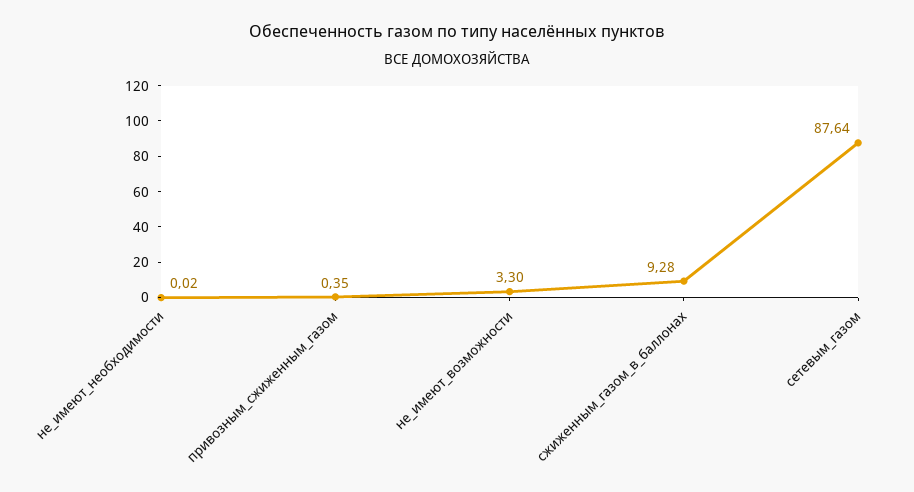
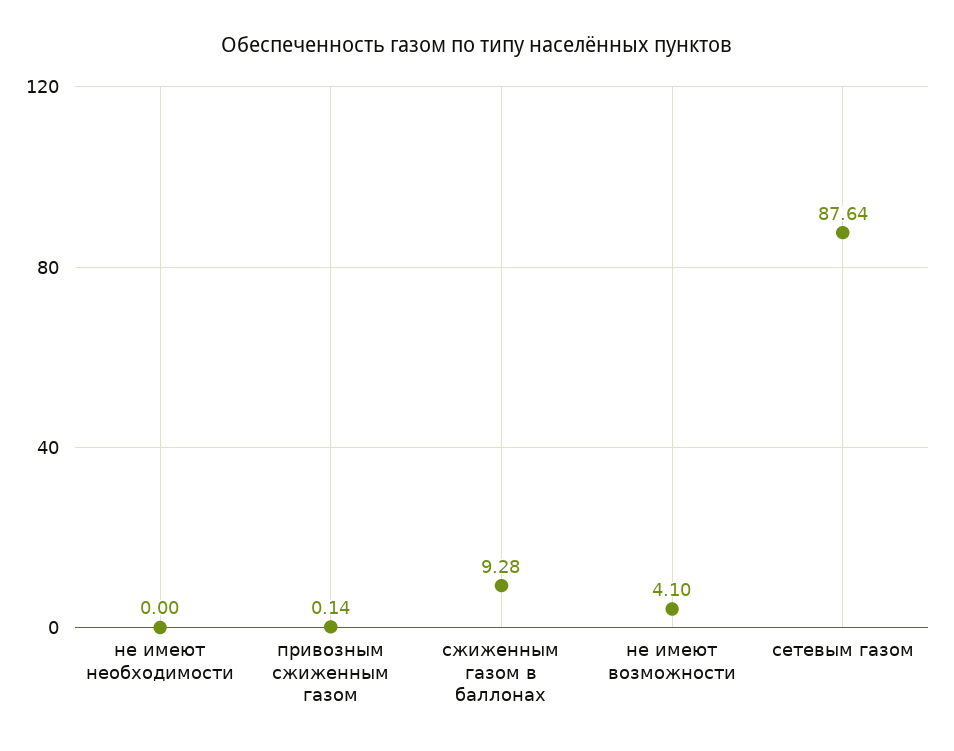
  {
-   "не_имеют_необходимости": 0.02,
+   "не_имеют_необходимости": 0,
-   "привозным_сжиженным_газом": 0.35,
+   "привозным_сжиженным_газом": 0.14,
-   "не_имеют_возможности": 3.3,
+   "не_имеют_возможности": 4.1,
    "сжиженным_газом_в_баллонах": 9.28,
    "сетевым_газом": 87.64
  }

